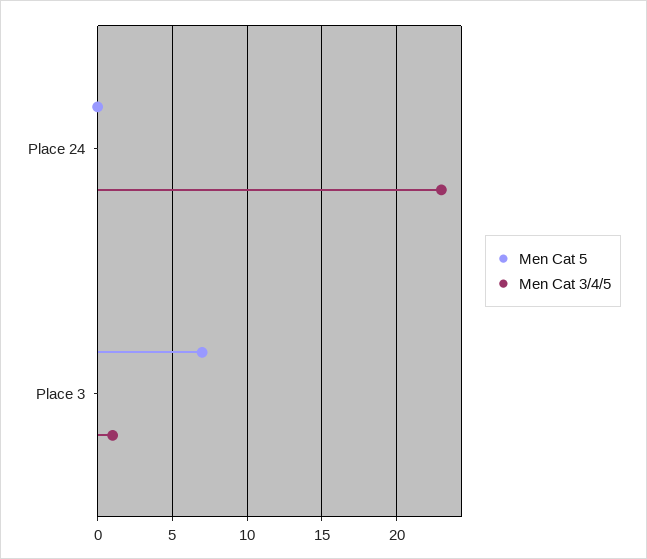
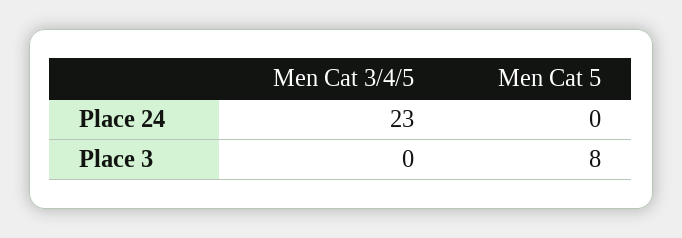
  {
    "Men Cat 5": {
      "Place 24": 0,
-     "Place 3": 7
+     "Place 3": 8
    },
    "Men Cat 3/4/5": {
      "Place 24": 23,
-     "Place 3": 1
+     "Place 3": 0
    }
  }

